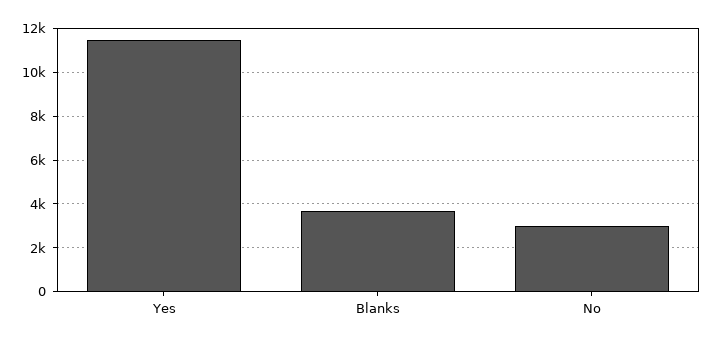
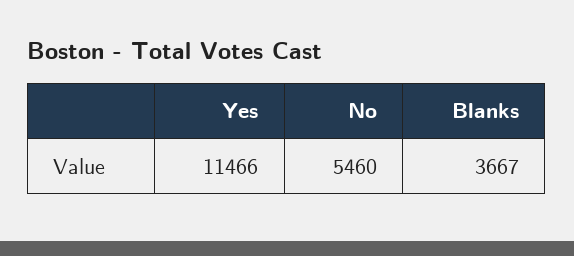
  {
    "Yes": 11466,
    "Blanks": 3667,
-   "No": 3000
+   "No": 5460
  }

